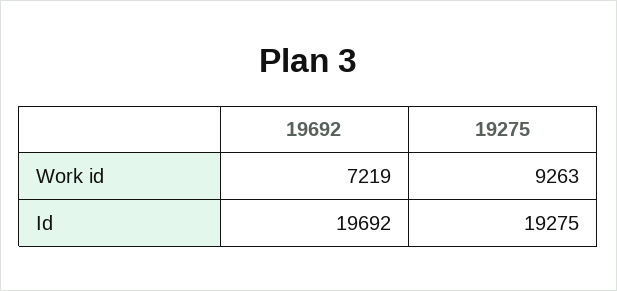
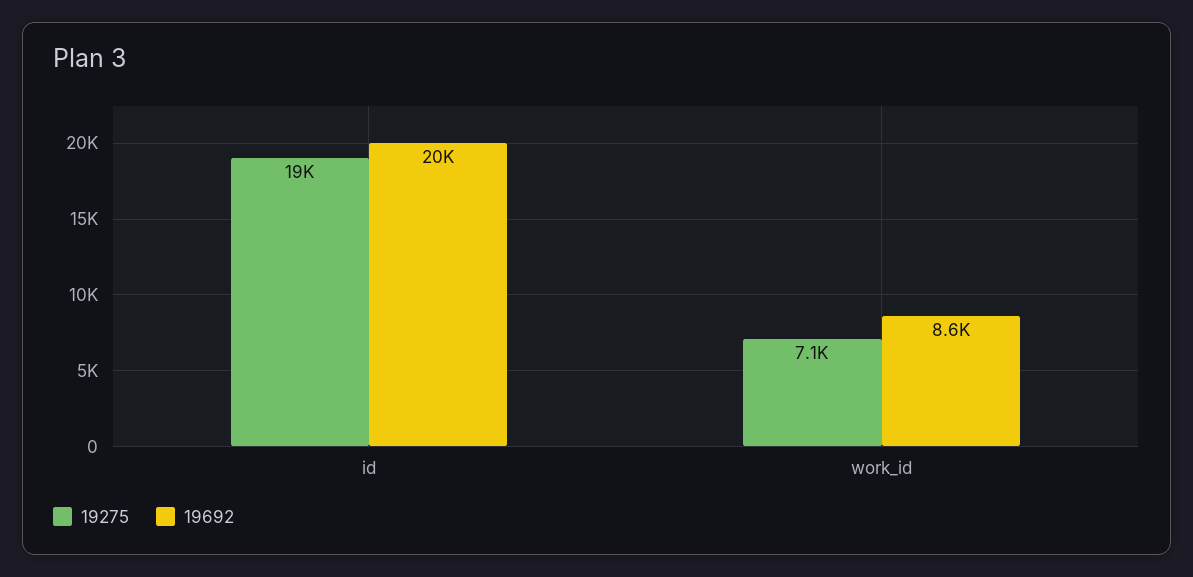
  {
    "19692": {
-     "Work id": 7219,
+     "Work id": 8600,
      "Id": 19692
    },
    "19275": {
-     "Work id": 9263,
+     "Work id": 7100,
      "Id": 19275
    }
  }

